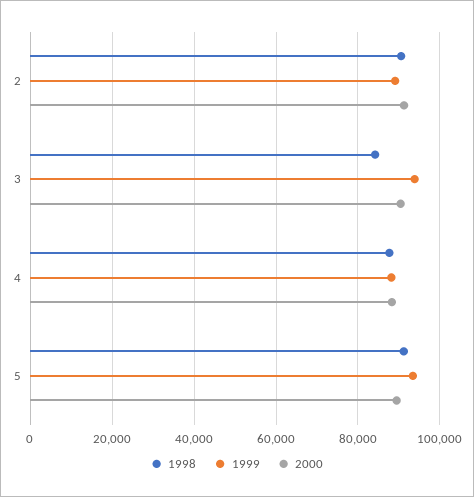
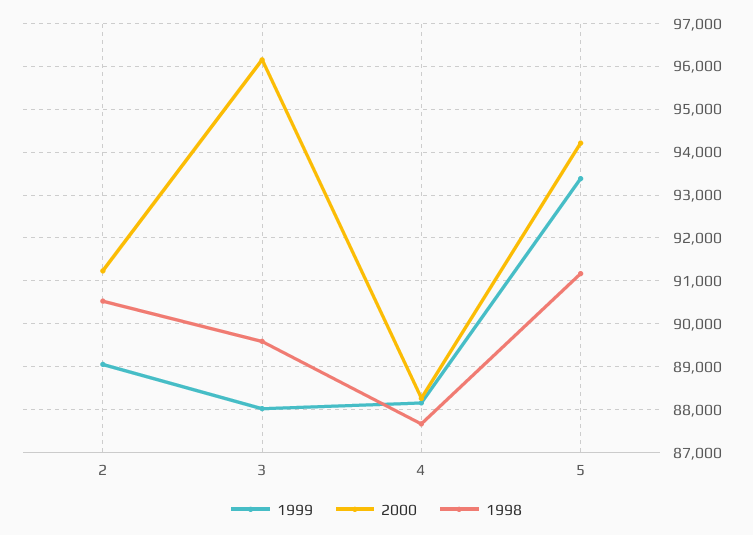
  {
    "1998": {
      "2": 90600,
-     "3": 84000,
+     "3": 89600,
      "4": 87600,
      "5": 91200
    },
    "1999": {
      "2": 89000,
-     "3": 94000,
+     "3": 88000,
      "4": 88200,
      "5": 93400
    },
    "2000": {
      "2": 91200,
-     "3": 90000,
+     "3": 96200,
      "4": 88200,
-     "5": 90000
+     "5": 94200
    }
  }

